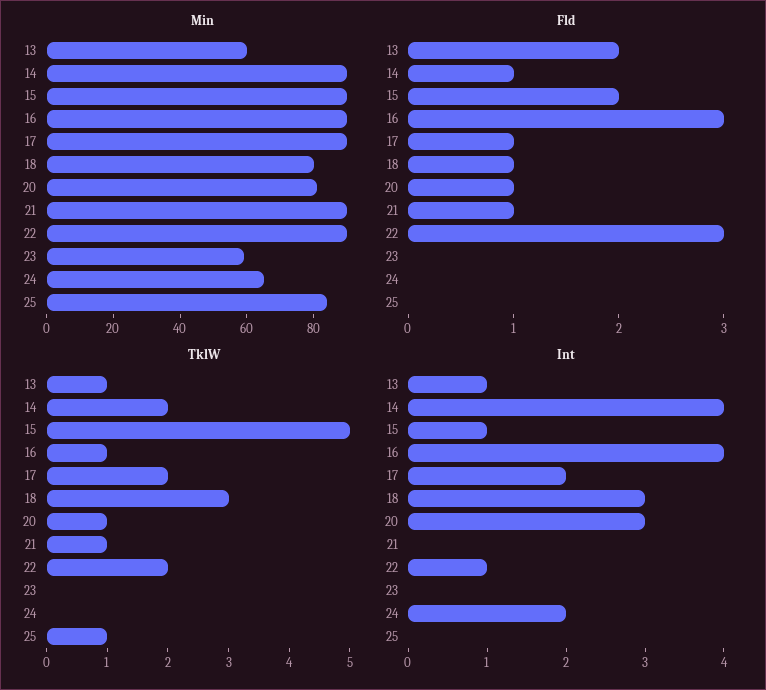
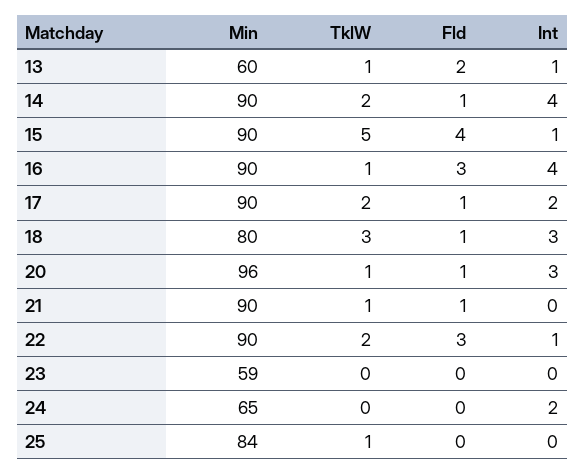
  {
    "Min": {
      "13": 60,
      "14": 90,
      "15": 90,
      "16": 90,
      "17": 90,
      "18": 80,
-     "20": 80,
+     "20": 96,
      "21": 90,
      "22": 90,
      "23": 59,
      "24": 65,
      "25": 84
    },
    "Fld": {
      "13": 2,
      "14": 1,
-     "15": 2,
+     "15": 4,
      "16": 3,
      "17": 1,
      "18": 1,
      "20": 1,
      "21": 1,
      "22": 3,
      "23": 0,
      "24": 0,
      "25": 0
    },
    "TklW": {
      "13": 1,
      "14": 2,
      "15": 5,
      "16": 1,
      "17": 2,
      "18": 3,
      "20": 1,
      "21": 1,
      "22": 2,
      "23": 0,
      "24": 0,
      "25": 1
    },
    "Int": {
      "13": 1,
      "14": 4,
      "15": 1,
      "16": 4,
      "17": 2,
      "18": 3,
      "20": 3,
      "21": 0,
      "22": 1,
      "23": 0,
      "24": 2,
      "25": 0
    }
  }

